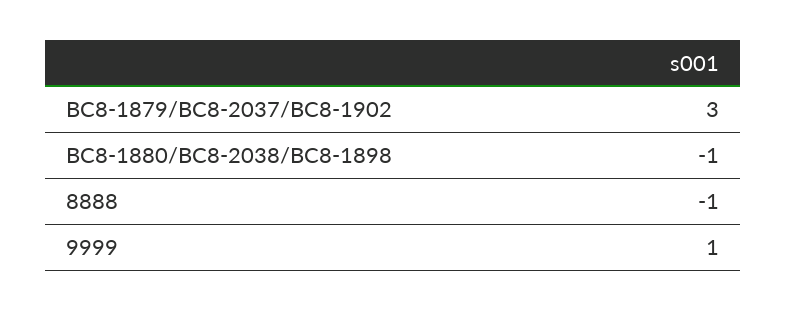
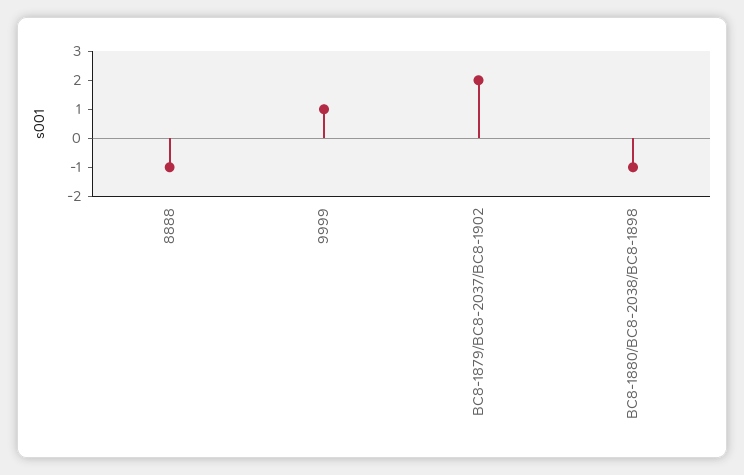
  {
-   "BC8-1879/BC8-2037/BC8-1902": 3,
+   "BC8-1879/BC8-2037/BC8-1902": 2,
    "BC8-1880/BC8-2038/BC8-1898": -1,
    "8888": -1,
    "9999": 1
  }

